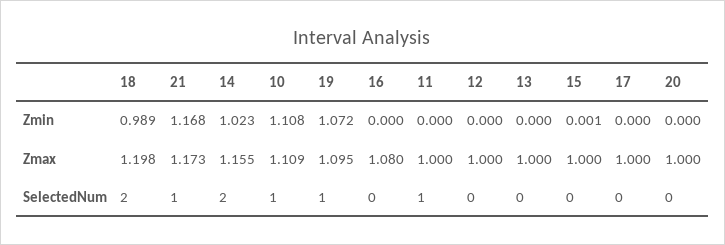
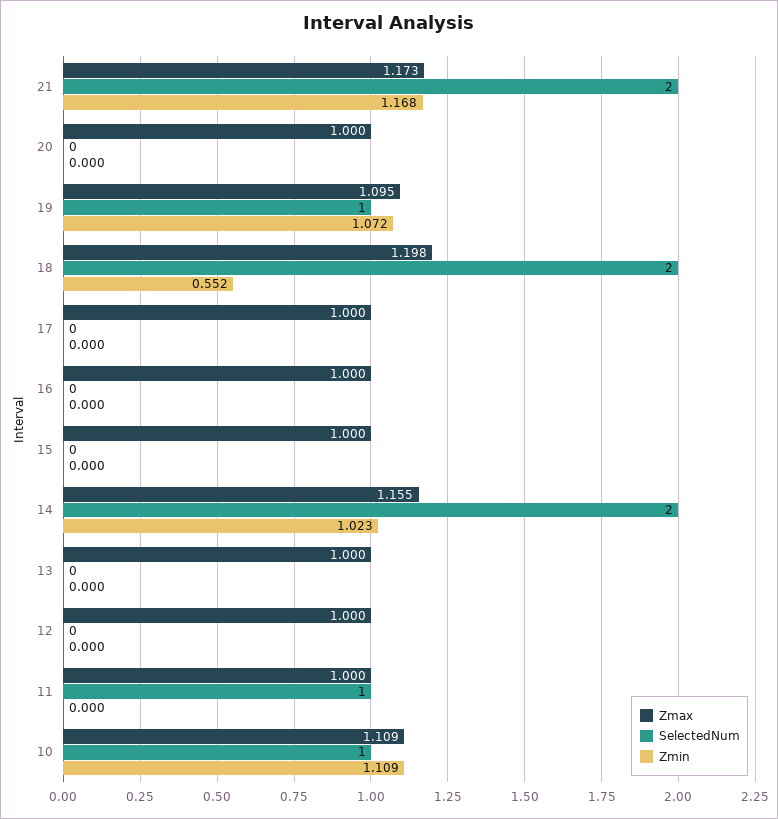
  {
    "Zmin": {
-     "18": 0.989,
+     "18": 0.552,
      "21": 1.168,
      "14": 1.023,
-     "10": 1.108,
+     "10": 1.109,
      "19": 1.072,
      "16": 0,
      "11": 0,
      "12": 0,
      "13": 0,
-     "15": 0.001,
+     "15": 0,
      "17": 0,
      "20": 0
    },
    "Zmax": {
      "18": 1.198,
      "21": 1.173,
      "14": 1.155,
      "10": 1.109,
      "19": 1.095,
-     "16": 1.08,
+     "16": 1,
      "11": 1,
      "12": 1,
      "13": 1,
      "15": 1,
      "17": 1,
      "20": 1
    },
    "SelectedNum": {
      "18": 2,
-     "21": 1,
+     "21": 2,
      "14": 2,
      "10": 1,
      "19": 1,
      "16": 0,
      "11": 1,
      "12": 0,
      "13": 0,
      "15": 0,
      "17": 0,
      "20": 0
    }
  }

